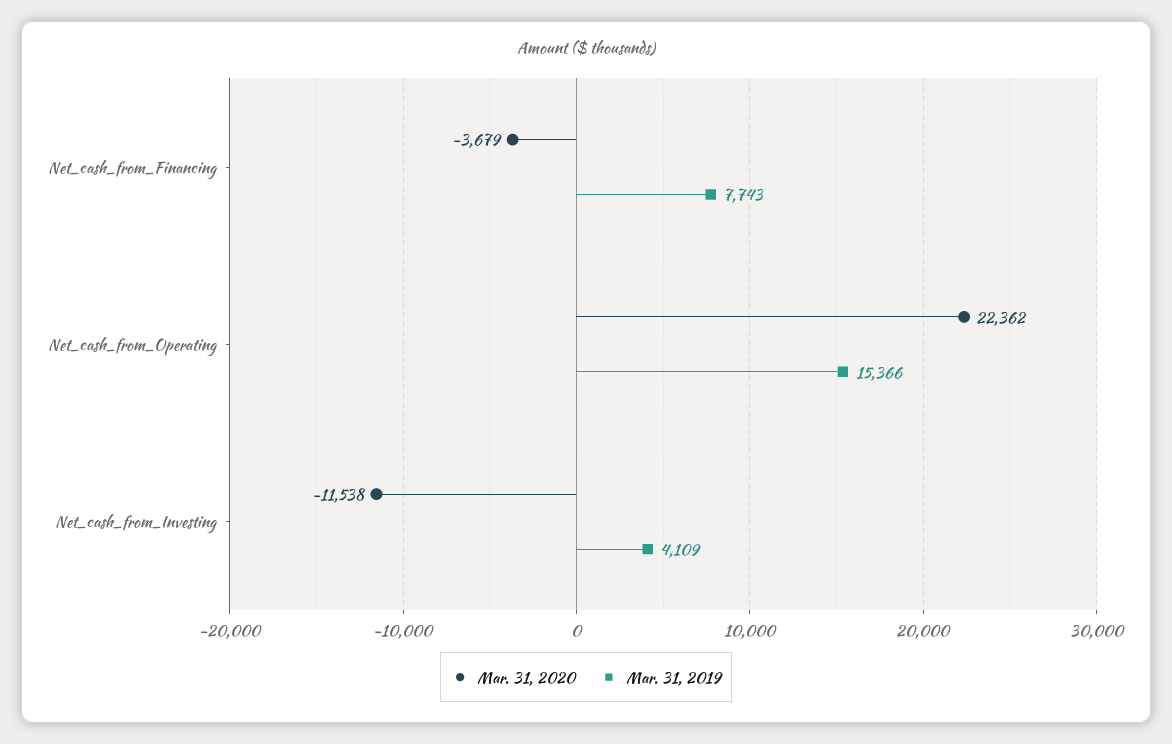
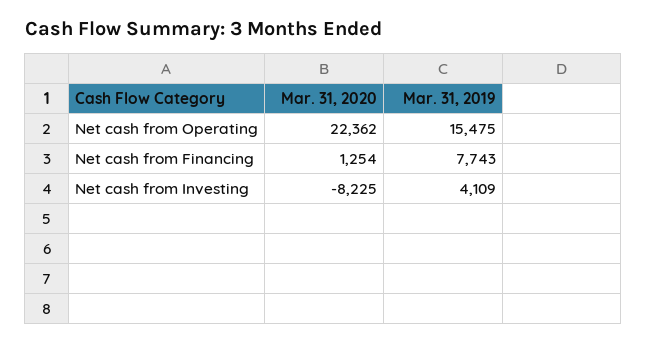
  {
    "Mar. 31, 2020": {
-     "Net_cash_from_Financing": -3679,
+     "Net_cash_from_Financing": 1254,
      "Net_cash_from_Operating": 22362,
-     "Net_cash_from_Investing": -11538
+     "Net_cash_from_Investing": -8225
    },
    "Mar. 31, 2019": {
      "Net_cash_from_Financing": 7743,
-     "Net_cash_from_Operating": 15366,
+     "Net_cash_from_Operating": 15475,
      "Net_cash_from_Investing": 4109
    }
  }

